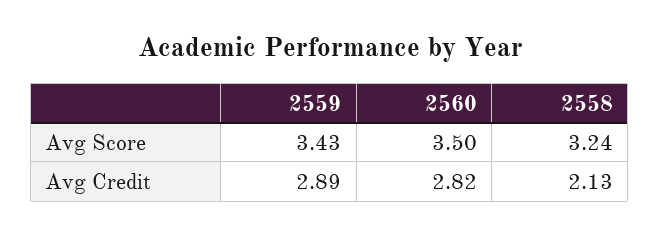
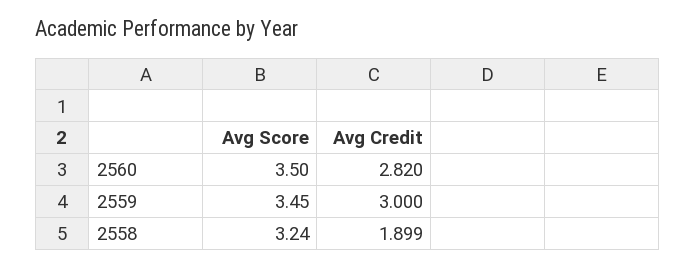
  {
    "2559": {
-     "Avg Score": 3.43,
+     "Avg Score": 3.45,
-     "Avg Credit": 2.89
+     "Avg Credit": 3
    },
    "2560": {
      "Avg Score": 3.5,
      "Avg Credit": 2.82
    },
    "2558": {
      "Avg Score": 3.24,
-     "Avg Credit": 2.13
+     "Avg Credit": 1.899
    }
  }

